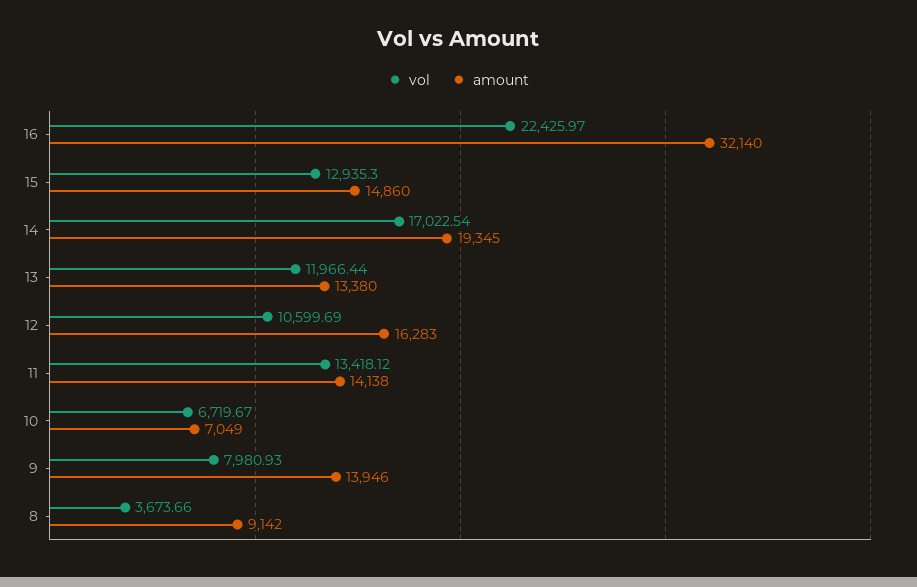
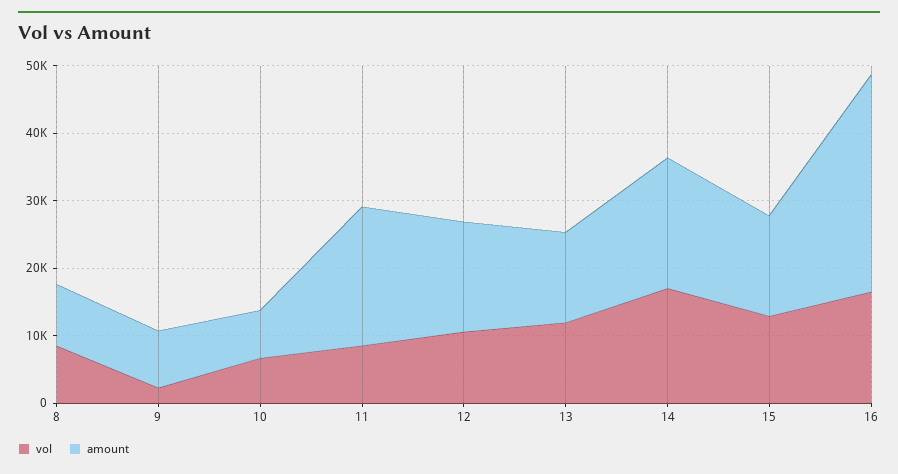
  {
    "vol": {
-     "16": 22425.97,
+     "16": 16000,
      "15": 12935.3,
      "14": 17022.54,
      "13": 11966.44,
      "12": 10599.69,
-     "11": 13418.12,
+     "11": 8000,
      "10": 6719.67,
-     "9": 7980.93,
+     "9": 2000,
-     "8": 3673.66
+     "8": 8000
    },
    "amount": {
      "16": 32140,
      "15": 14860,
      "14": 19345,
      "13": 13380,
      "12": 16283,
-     "11": 14138,
+     "11": 20000,
      "10": 7049,
-     "9": 13946,
+     "9": 8000,
      "8": 9142
    }
  }

